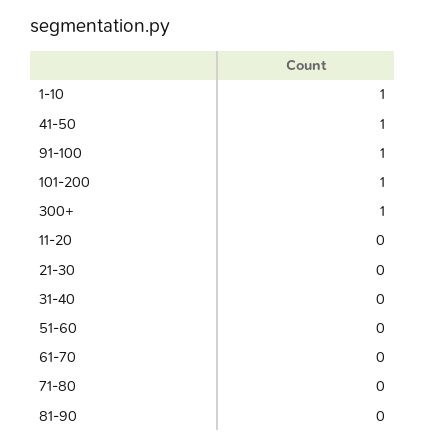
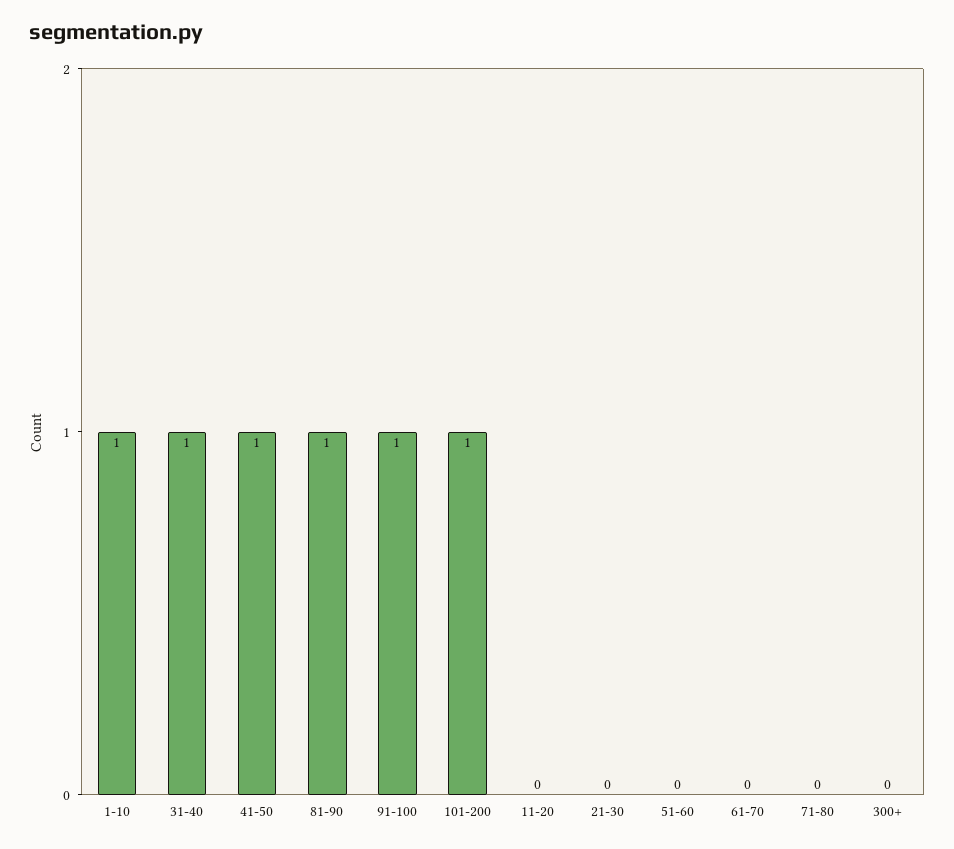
  {
    "1-10": 1,
    "41-50": 1,
    "91-100": 1,
    "101-200": 1,
-   "300+": 1,
+   "300+": 0,
    "11-20": 0,
    "21-30": 0,
-   "31-40": 0,
+   "31-40": 1,
    "51-60": 0,
    "61-70": 0,
    "71-80": 0,
-   "81-90": 0
+   "81-90": 1
  }

